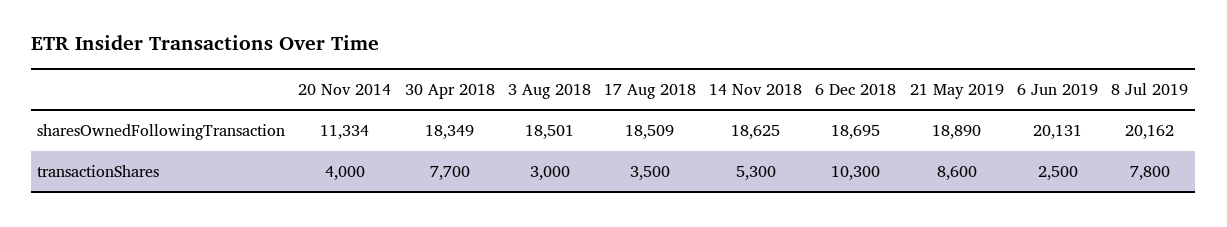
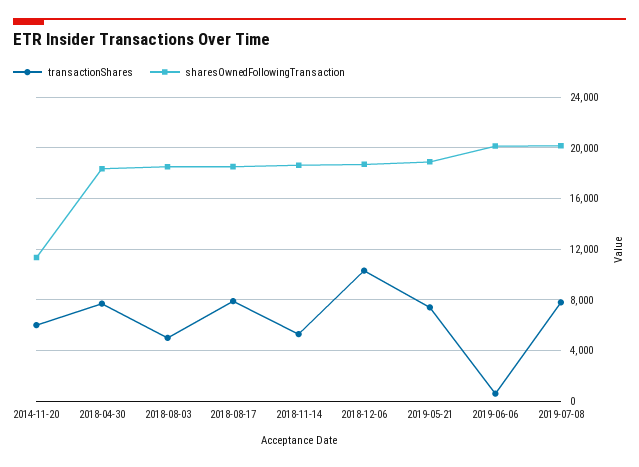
  {
    "sharesOwnedFollowingTransaction": {
      "20 Nov 2014": 11334,
      "30 Apr 2018": 18349,
      "3 Aug 2018": 18501,
      "17 Aug 2018": 18509,
      "14 Nov 2018": 18625,
      "6 Dec 2018": 18695,
      "21 May 2019": 18890,
      "6 Jun 2019": 20131,
      "8 Jul 2019": 20162
    },
    "transactionShares": {
-     "20 Nov 2014": 4000,
+     "20 Nov 2014": 6000,
      "30 Apr 2018": 7700,
-     "3 Aug 2018": 3000,
+     "3 Aug 2018": 5000,
-     "17 Aug 2018": 3500,
+     "17 Aug 2018": 8000,
      "14 Nov 2018": 5300,
      "6 Dec 2018": 10300,
-     "21 May 2019": 8600,
+     "21 May 2019": 7500,
-     "6 Jun 2019": 2500,
+     "6 Jun 2019": 500,
      "8 Jul 2019": 7800
    }
  }

